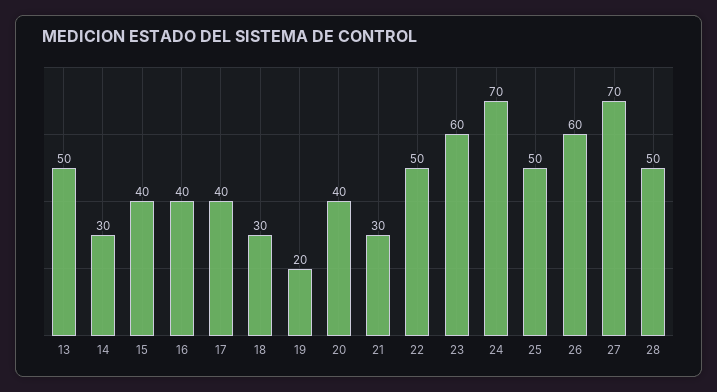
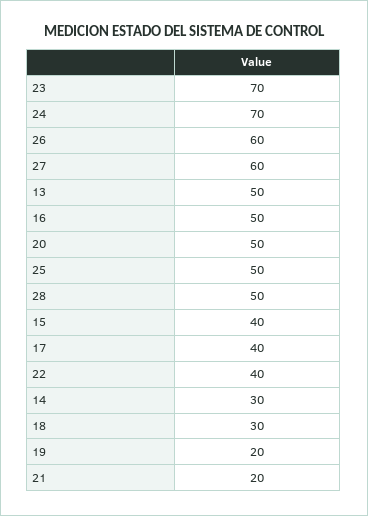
  {
    "13": 50,
    "14": 30,
    "15": 40,
-   "16": 40,
+   "16": 50,
    "17": 40,
    "18": 30,
    "19": 20,
-   "20": 40,
+   "20": 50,
-   "21": 30,
+   "21": 20,
-   "22": 50,
+   "22": 40,
-   "23": 60,
+   "23": 70,
    "24": 70,
    "25": 50,
    "26": 60,
-   "27": 70,
+   "27": 60,
    "28": 50
  }

